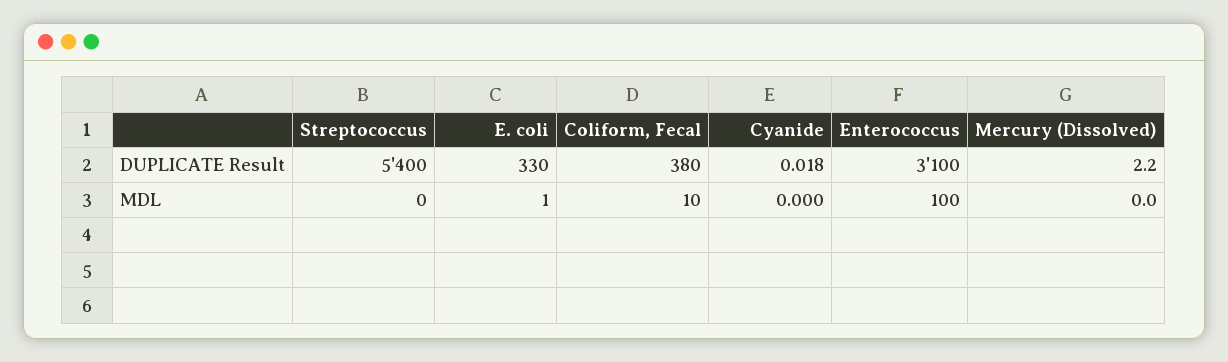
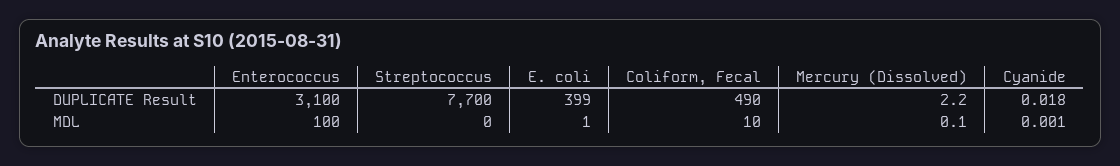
  {
    "Streptococcus": {
-     "DUPLICATE Result": 5400,
+     "DUPLICATE Result": 7700,
      "MDL": 0
    },
    "E. coli": {
-     "DUPLICATE Result": 330,
+     "DUPLICATE Result": 399,
      "MDL": 1
    },
    "Coliform, Fecal": {
-     "DUPLICATE Result": 380,
+     "DUPLICATE Result": 490,
      "MDL": 10
    },
    "Cyanide": {
      "DUPLICATE Result": 0.018,
-     "MDL": 0
+     "MDL": 0.001
    },
    "Enterococcus": {
      "DUPLICATE Result": 3100,
      "MDL": 100
    },
    "Mercury (Dissolved)": {
      "DUPLICATE Result": 2.2,
-     "MDL": 0
+     "MDL": 0.1
    }
  }

